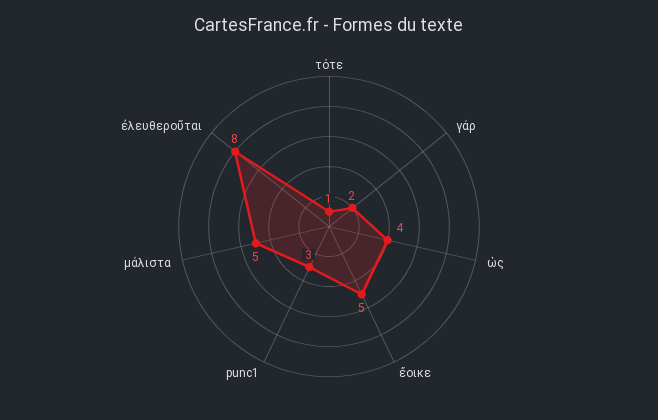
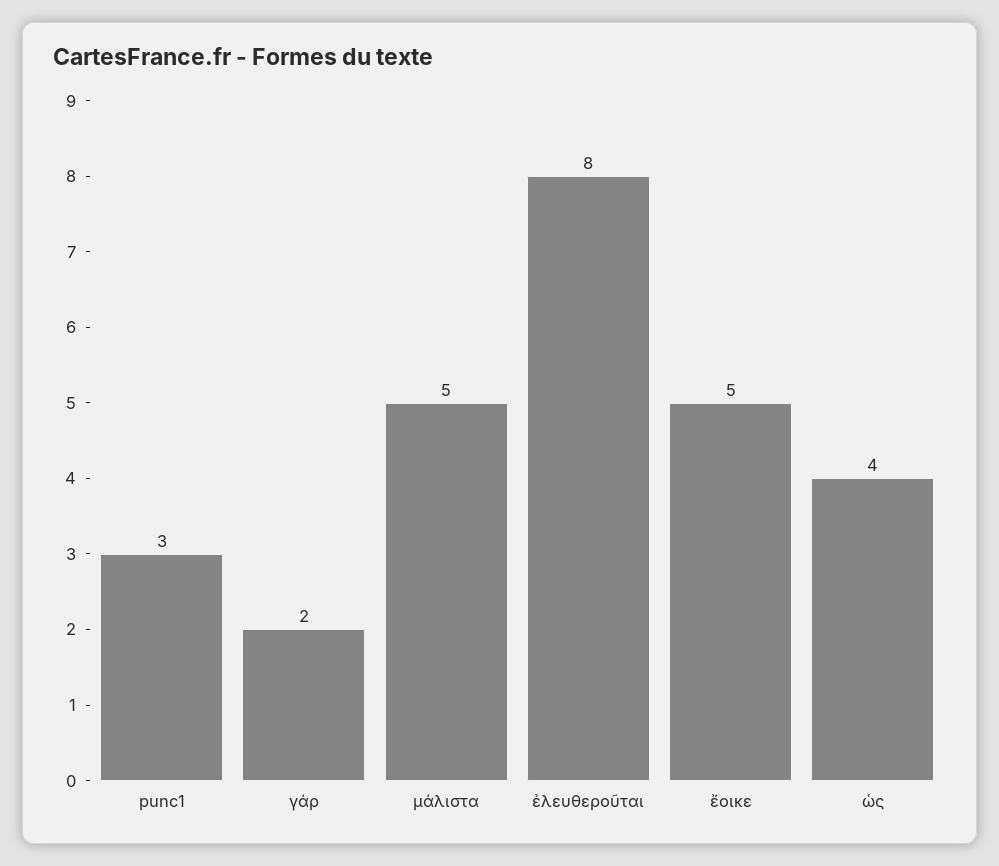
  {
-   "τότε": 1,
    "γάρ": 2,
    "ὡς": 4,
    "ἔοικε": 5,
    "punc1": 3,
    "μάλιστα": 5,
    "ἐλευθεροῦται": 8
  }

